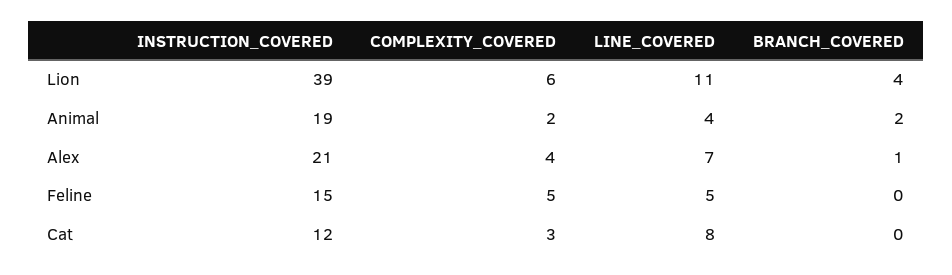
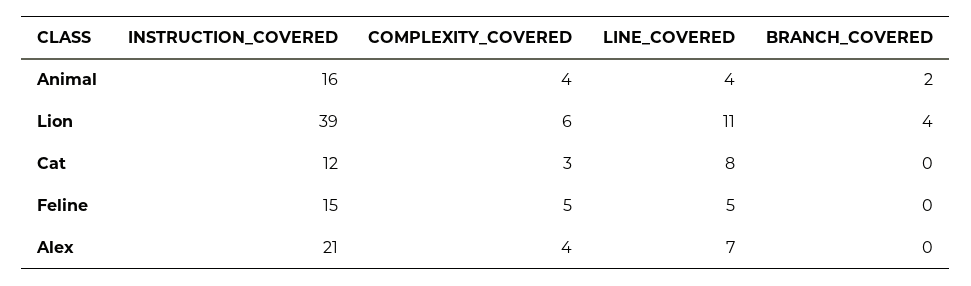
  {
    "INSTRUCTION_COVERED": {
      "Lion": 39,
-     "Animal": 19,
+     "Animal": 16,
      "Alex": 21,
      "Feline": 15,
      "Cat": 12
    },
    "COMPLEXITY_COVERED": {
      "Lion": 6,
-     "Animal": 2,
+     "Animal": 4,
      "Alex": 4,
      "Feline": 5,
      "Cat": 3
    },
    "LINE_COVERED": {
      "Lion": 11,
      "Animal": 4,
      "Alex": 7,
      "Feline": 5,
      "Cat": 8
    },
    "BRANCH_COVERED": {
      "Lion": 4,
      "Animal": 2,
-     "Alex": 1,
+     "Alex": 0,
      "Feline": 0,
      "Cat": 0
    }
  }

